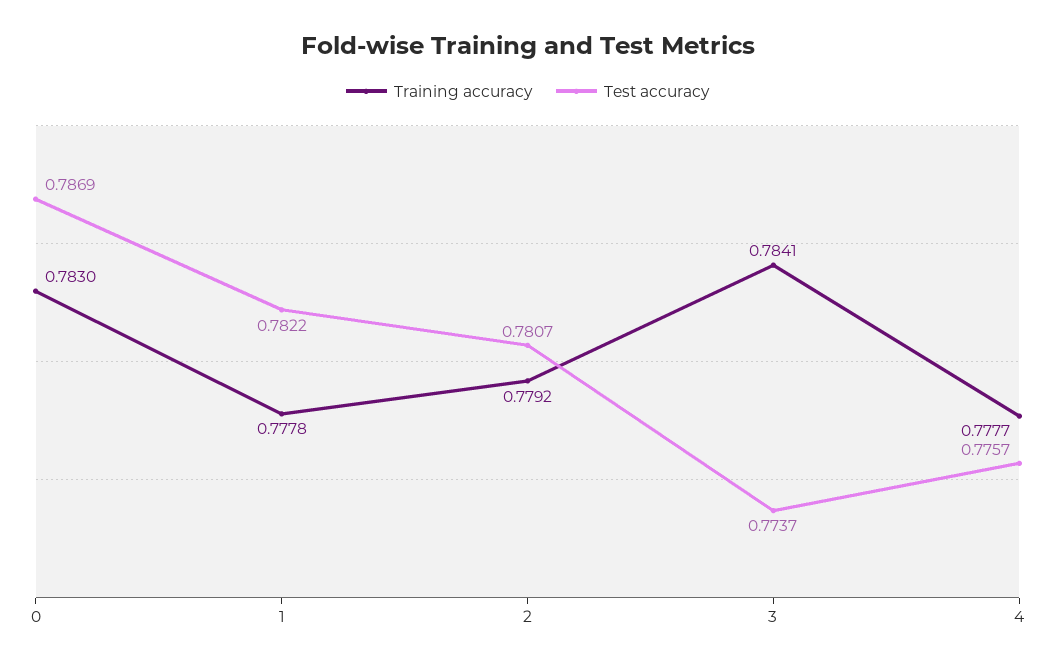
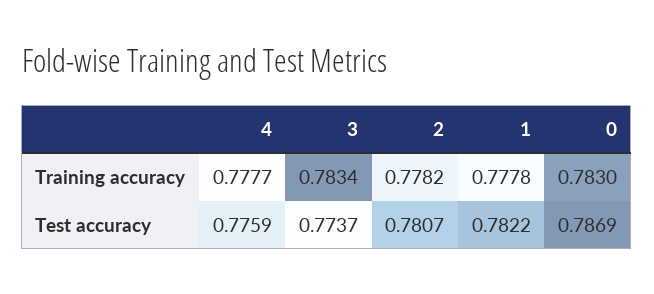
  {
    "Training accuracy": {
      "0": 0.783,
      "1": 0.7778,
-     "2": 0.7792,
+     "2": 0.7782,
-     "3": 0.7841,
+     "3": 0.7834,
      "4": 0.7777
    },
    "Test accuracy": {
      "0": 0.7869,
      "1": 0.7822,
      "2": 0.7807,
      "3": 0.7737,
-     "4": 0.7757
+     "4": 0.7759
    }
  }

